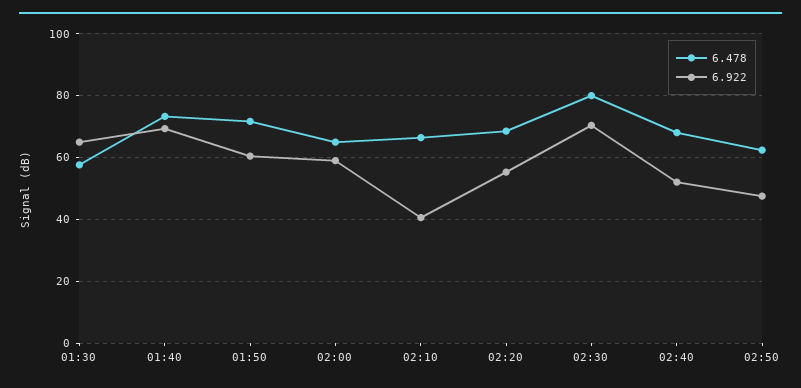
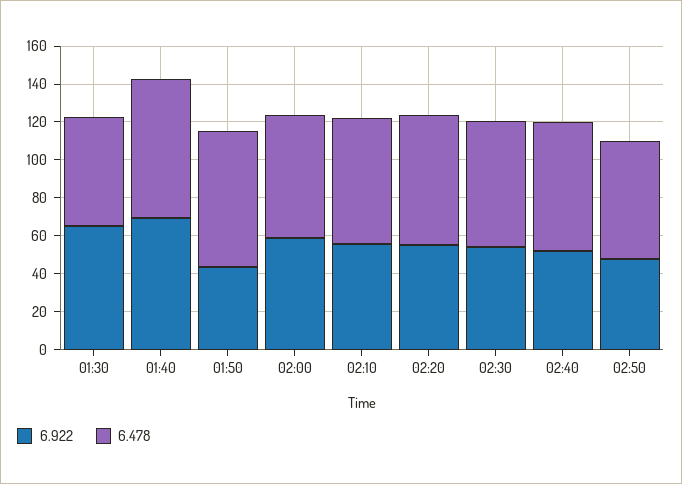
  {
    "6.478": {
      "01:30": 58,
      "01:40": 74,
      "01:50": 72,
      "02:00": 64,
      "02:10": 66,
      "02:20": 68,
-     "02:30": 80,
+     "02:30": 65,
      "02:40": 68,
      "02:50": 62
    },
    "6.922": {
      "01:30": 64,
      "01:40": 70,
-     "01:50": 60,
+     "01:50": 45,
      "02:00": 58,
-     "02:10": 40,
+     "02:10": 55,
      "02:20": 56,
-     "02:30": 70,
+     "02:30": 55,
      "02:40": 52,
      "02:50": 48
    }
  }

